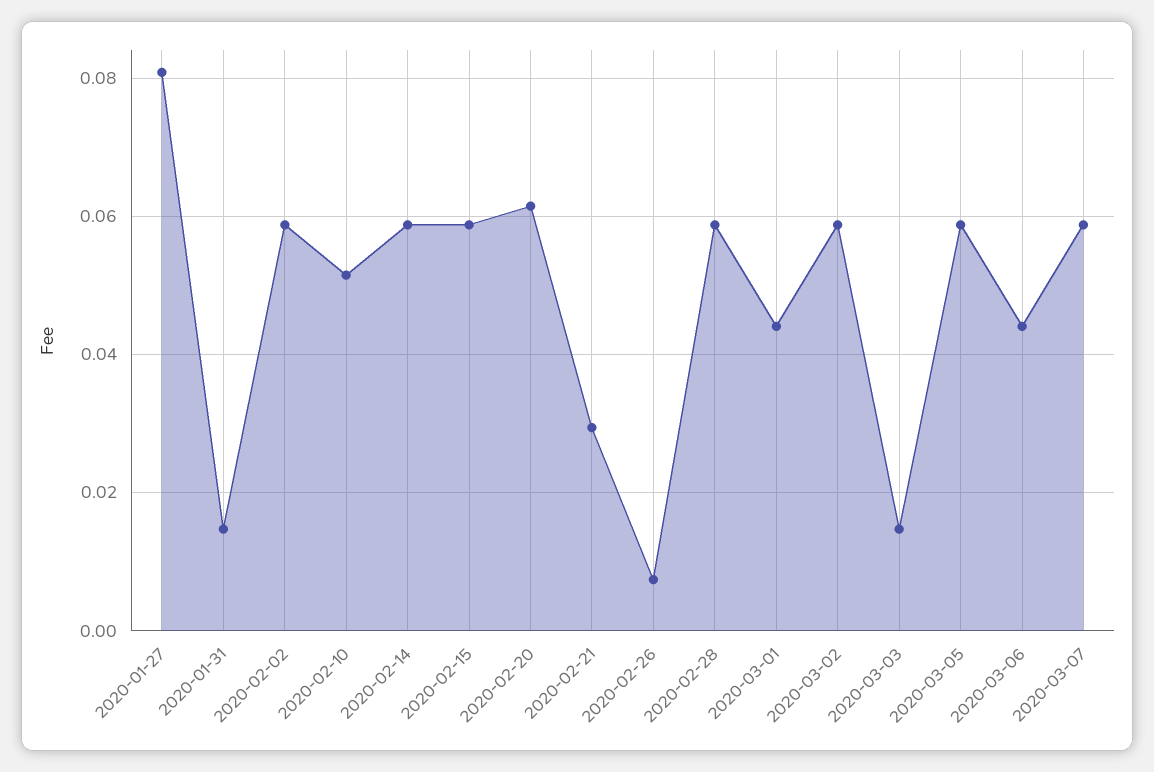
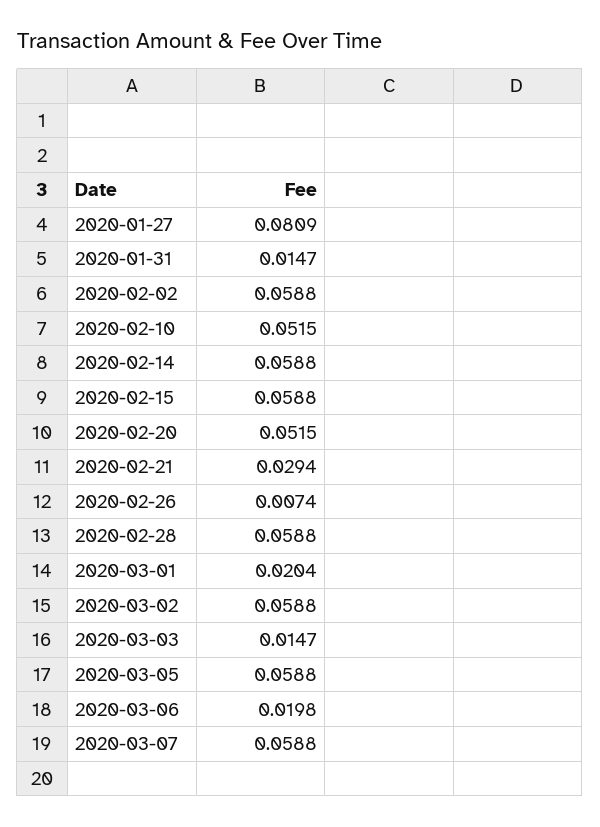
  {
    "2020-01-27": 0.0809,
    "2020-01-31": 0.0147,
    "2020-02-02": 0.0588,
    "2020-02-10": 0.0515,
    "2020-02-14": 0.0588,
    "2020-02-15": 0.0588,
-   "2020-02-20": 0.062,
+   "2020-02-20": 0.0515,
    "2020-02-21": 0.0294,
    "2020-02-26": 0.0074,
    "2020-02-28": 0.0588,
-   "2020-03-01": 0.044,
+   "2020-03-01": 0.0204,
    "2020-03-02": 0.0588,
    "2020-03-03": 0.0147,
    "2020-03-05": 0.0588,
-   "2020-03-06": 0.044,
+   "2020-03-06": 0.0198,
    "2020-03-07": 0.0588
  }

